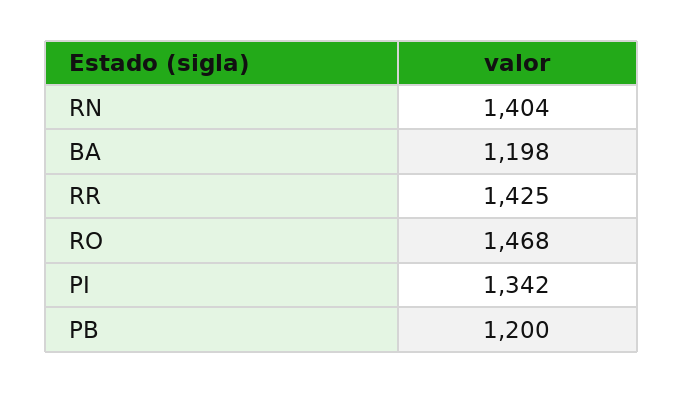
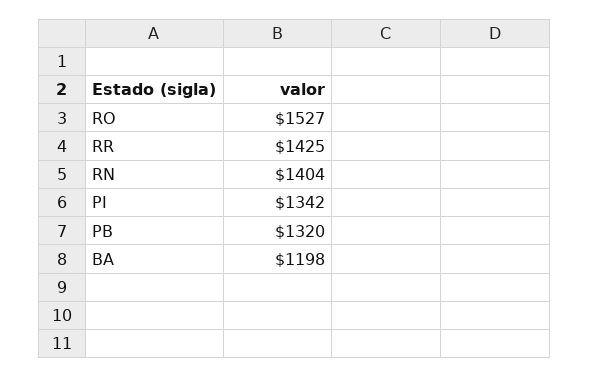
  {
    "RN": 1404,
    "BA": 1198,
    "RR": 1425,
-   "RO": 1468,
+   "RO": 1527,
    "PI": 1342,
-   "PB": 1200
+   "PB": 1320
  }

